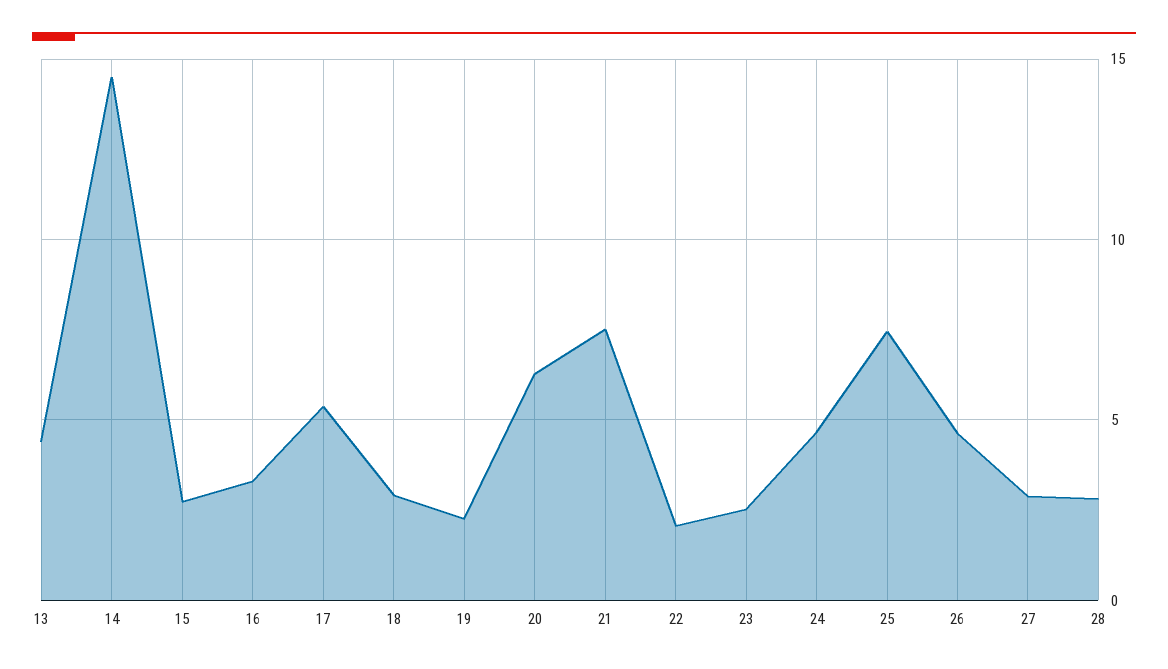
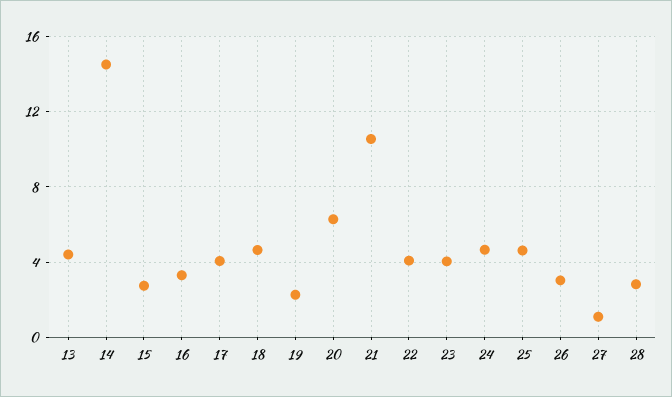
  {
    "13": 4.5,
    "14": 14.5,
    "15": 2.5,
    "16": 3.5,
-   "17": 5.5,
+   "17": 4,
-   "18": 3,
+   "18": 4.5,
    "19": 2.5,
    "20": 6.5,
-   "21": 7.5,
+   "21": 10.5,
-   "22": 2,
+   "22": 4,
-   "23": 2.5,
+   "23": 4,
    "24": 4.5,
-   "25": 7.5,
+   "25": 4.5,
-   "26": 4.5,
+   "26": 3,
-   "27": 3,
+   "27": 1,
    "28": 3
  }

